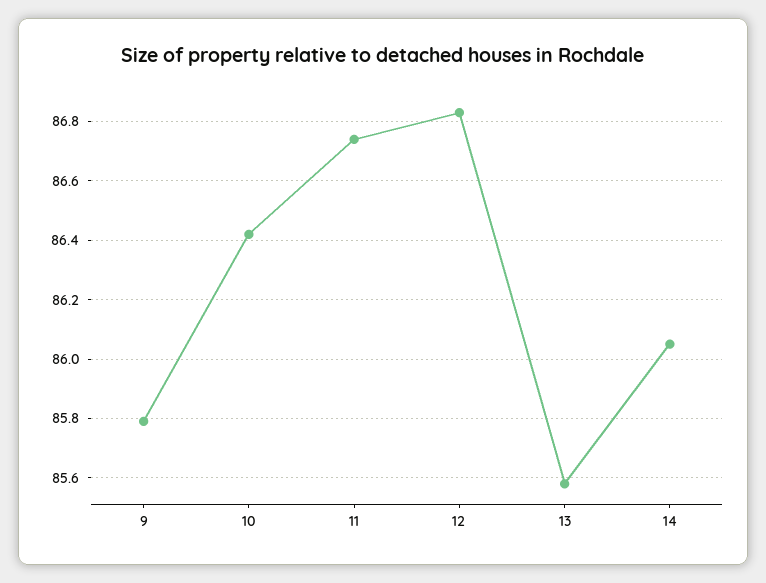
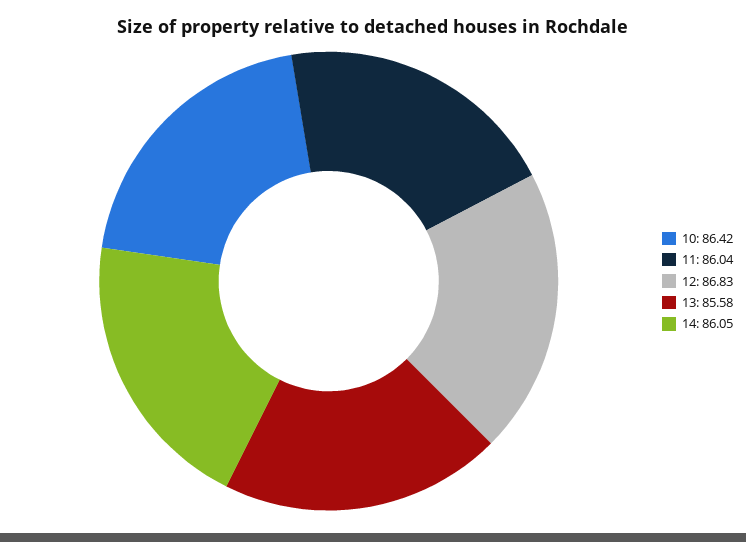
  {
-   "9": 85.8,
    "10": 86.42,
-   "11": 86.75,
+   "11": 86.04,
    "12": 86.83,
    "13": 85.58,
    "14": 86.05
  }

